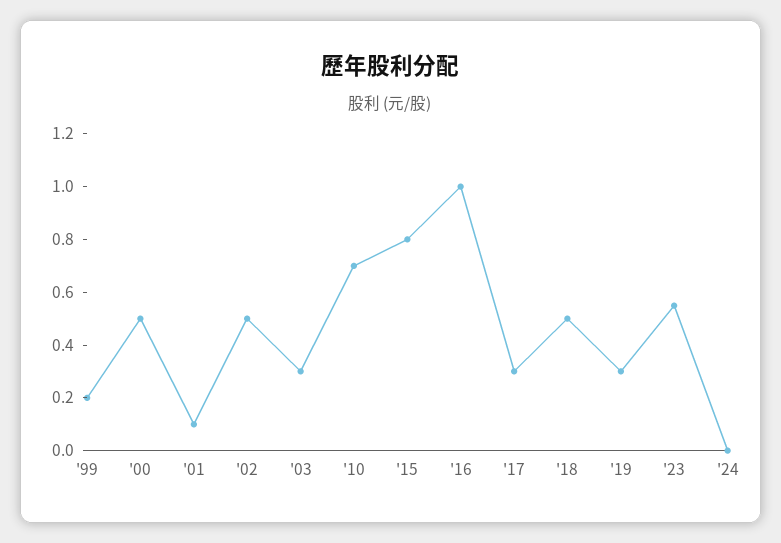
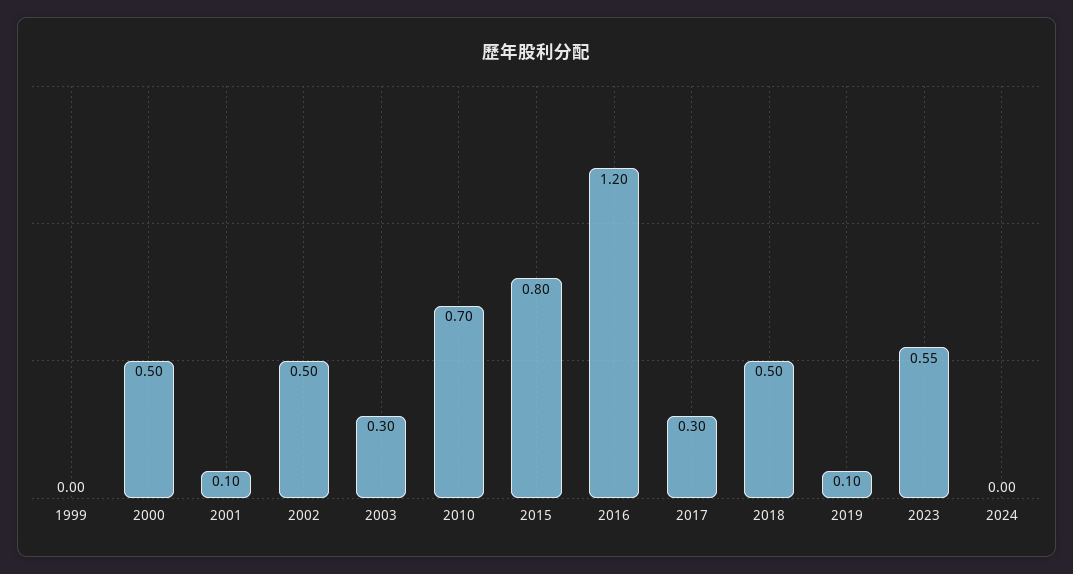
  {
-   "'99": 0.2,
+   "'99": 0,
    "'00": 0.5,
    "'01": 0.1,
    "'02": 0.5,
    "'03": 0.3,
    "'10": 0.7,
    "'15": 0.8,
-   "'16": 1,
+   "'16": 1.2,
    "'17": 0.3,
    "'18": 0.5,
-   "'19": 0.3,
+   "'19": 0.1,
    "'23": 0.55,
    "'24": 0
  }

